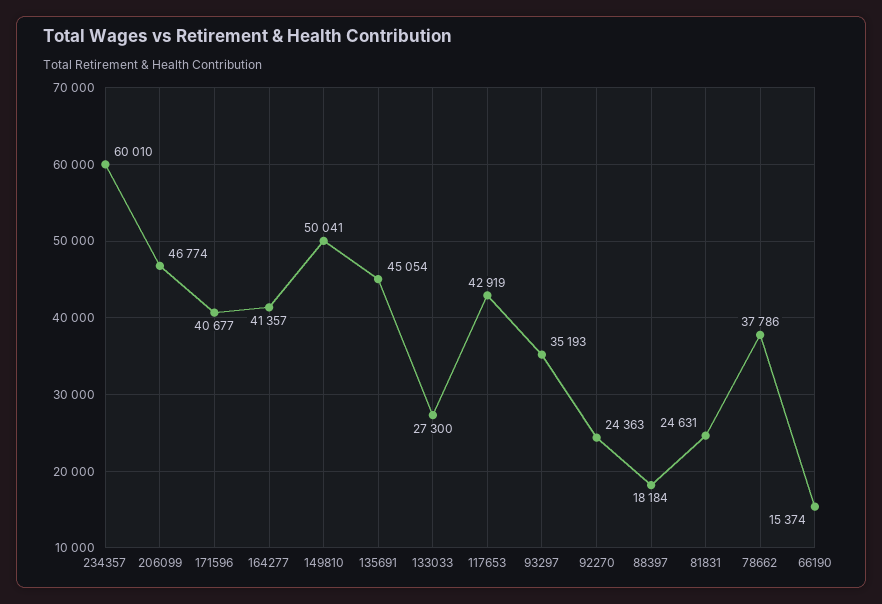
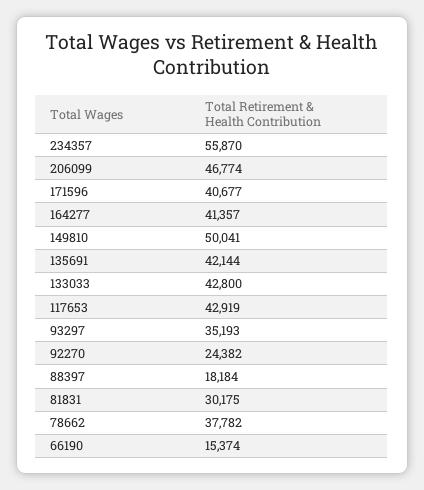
  {
-   "234357": 60010,
+   "234357": 55870,
    "206099": 46774,
    "171596": 40677,
    "164277": 41357,
    "149810": 50041,
-   "135691": 45054,
+   "135691": 42144,
-   "133033": 27300,
+   "133033": 42800,
    "117653": 42919,
    "93297": 35193,
-   "92270": 24363,
+   "92270": 24382,
    "88397": 18184,
-   "81831": 24631,
+   "81831": 30175,
-   "78662": 37786,
+   "78662": 37782,
    "66190": 15374
  }

